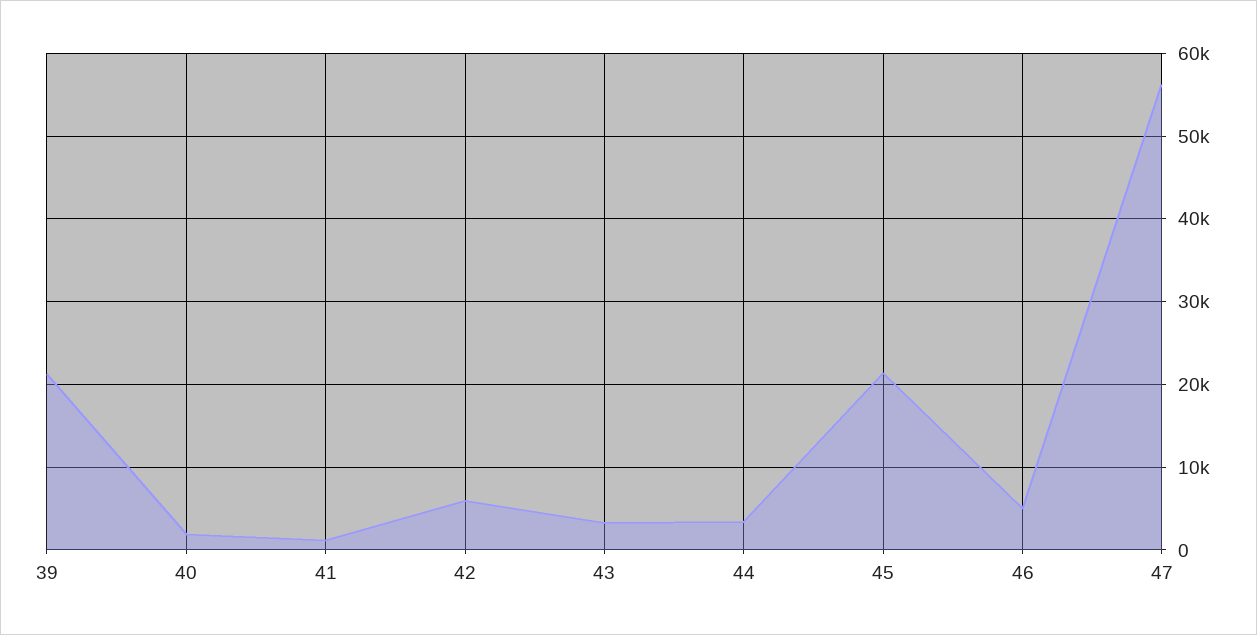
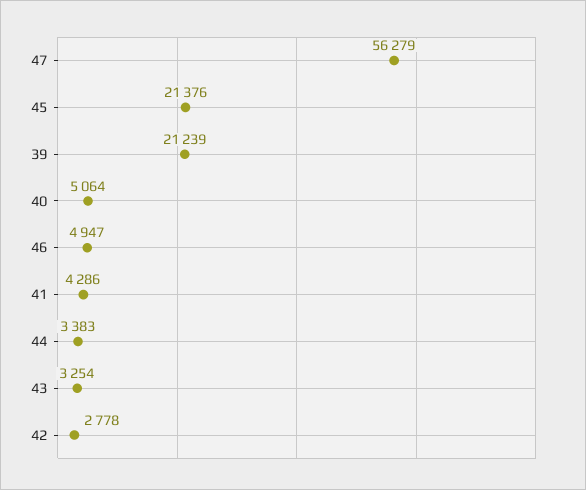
  {
    "39": 21239,
-   "40": 2000,
+   "40": 5064,
-   "41": 1000,
+   "41": 4286,
-   "42": 6000,
+   "42": 2778,
    "43": 3254,
    "44": 3383,
    "45": 21376,
    "46": 4947,
    "47": 56279
  }

